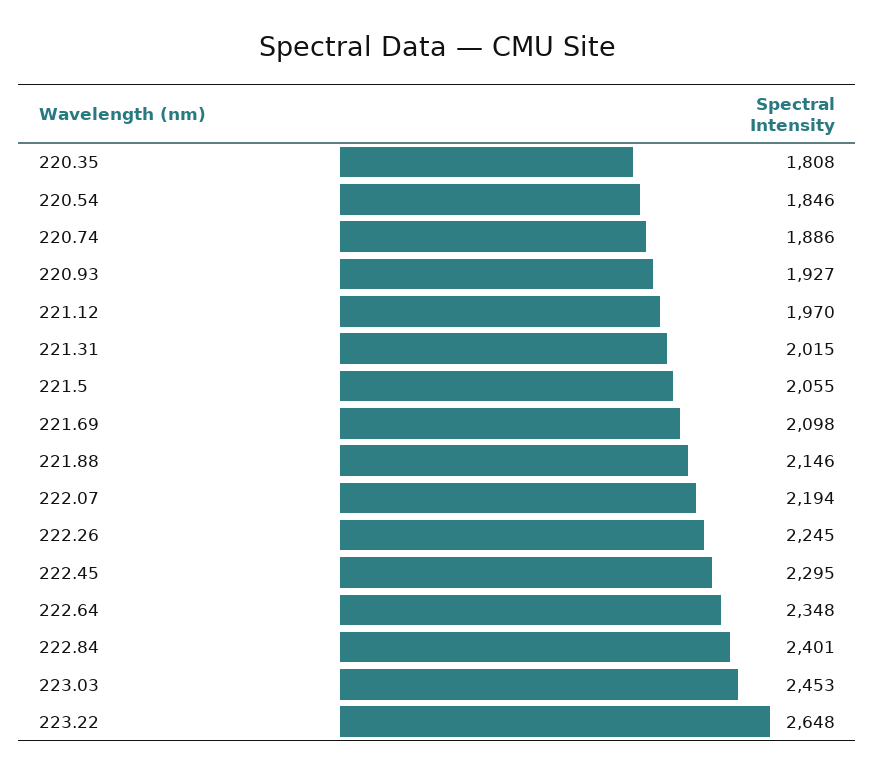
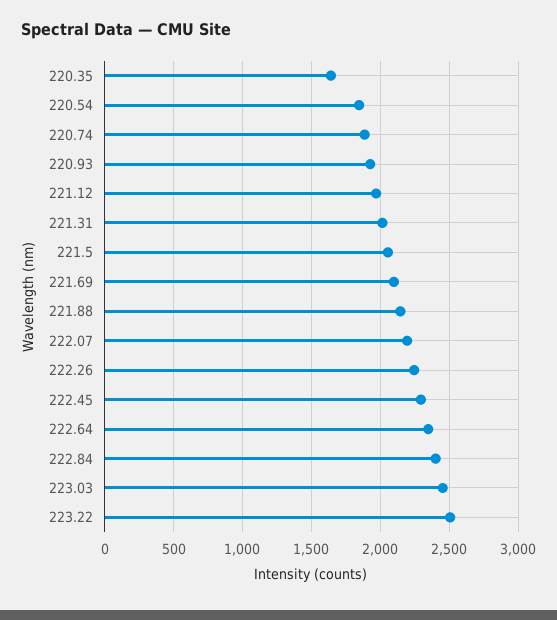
  {
-   "220.35": 1808,
+   "220.35": 1650,
    "220.54": 1846,
    "220.74": 1886,
    "220.93": 1927,
    "221.12": 1970,
    "221.31": 2015,
    "221.5": 2055,
    "221.69": 2098,
    "221.88": 2146,
    "222.07": 2194,
    "222.26": 2245,
    "222.45": 2295,
    "222.64": 2348,
    "222.84": 2401,
    "223.03": 2453,
-   "223.22": 2648
+   "223.22": 2500
  }

